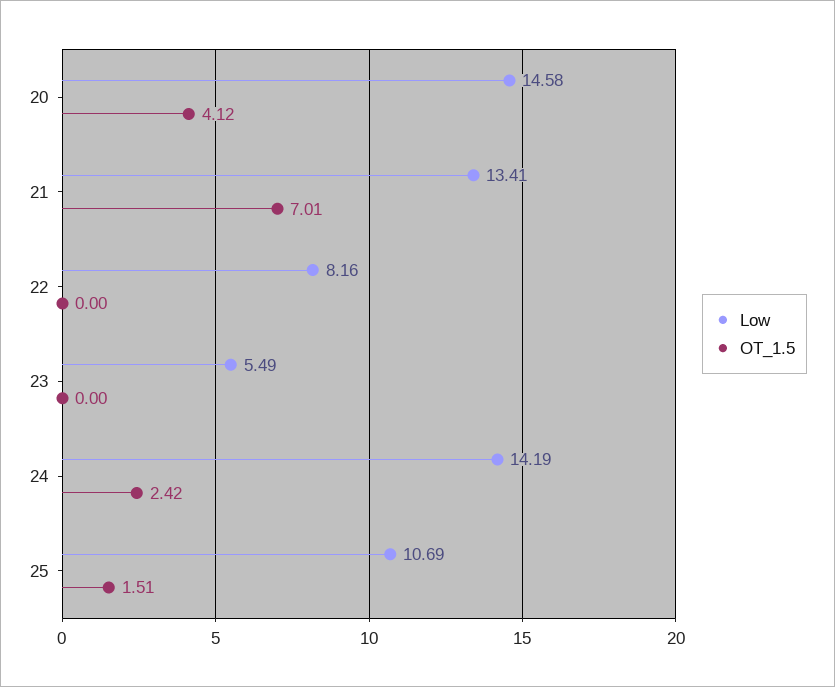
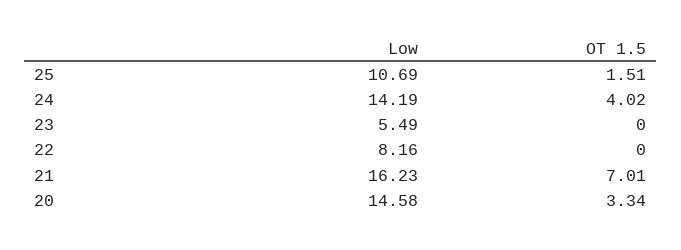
  {
    "Low": {
      "20": 14.58,
-     "21": 13.41,
+     "21": 16.23,
      "22": 8.16,
      "23": 5.49,
      "24": 14.19,
      "25": 10.69
    },
    "OT_1.5": {
-     "20": 4.12,
+     "20": 3.34,
      "21": 7.01,
      "22": 0,
      "23": 0,
-     "24": 2.42,
+     "24": 4.02,
      "25": 1.51
    }
  }

